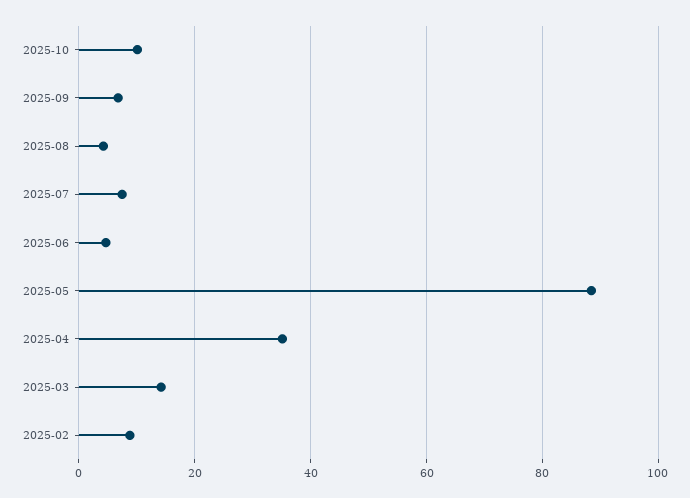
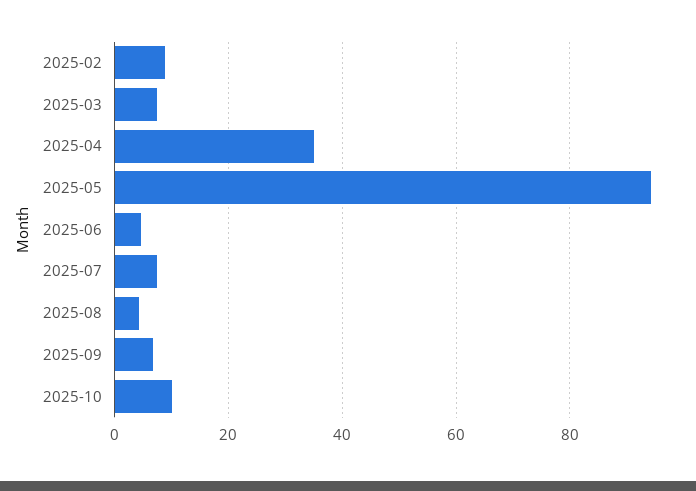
  {
    "2025-10": 10,
    "2025-09": 6,
    "2025-08": 4,
    "2025-07": 8,
    "2025-06": 4,
-   "2025-05": 88,
+   "2025-05": 94,
    "2025-04": 36,
-   "2025-03": 14,
+   "2025-03": 8,
    "2025-02": 8
  }

